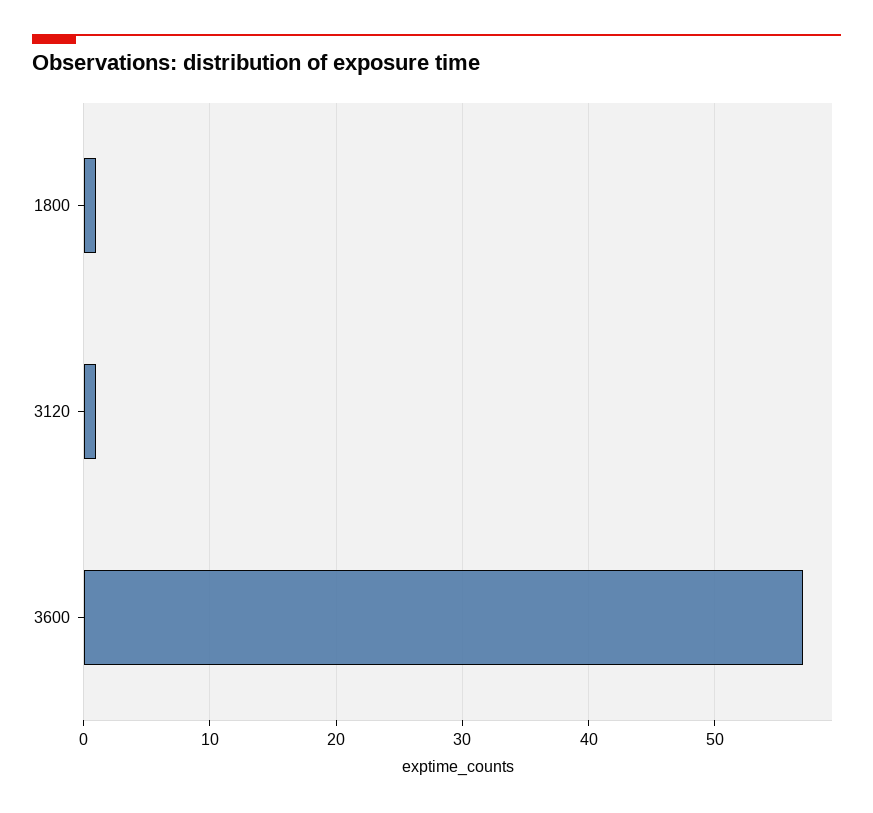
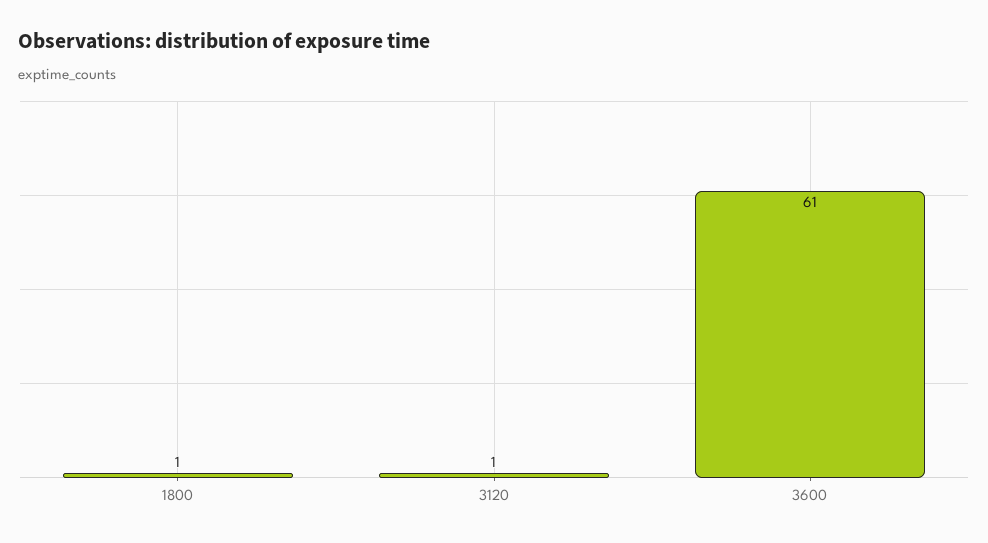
  {
    "1800": 1,
    "3120": 1,
-   "3600": 57
+   "3600": 61
  }

